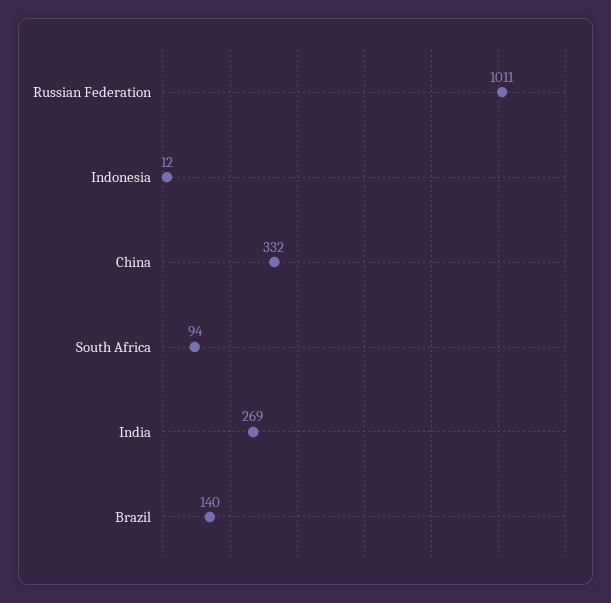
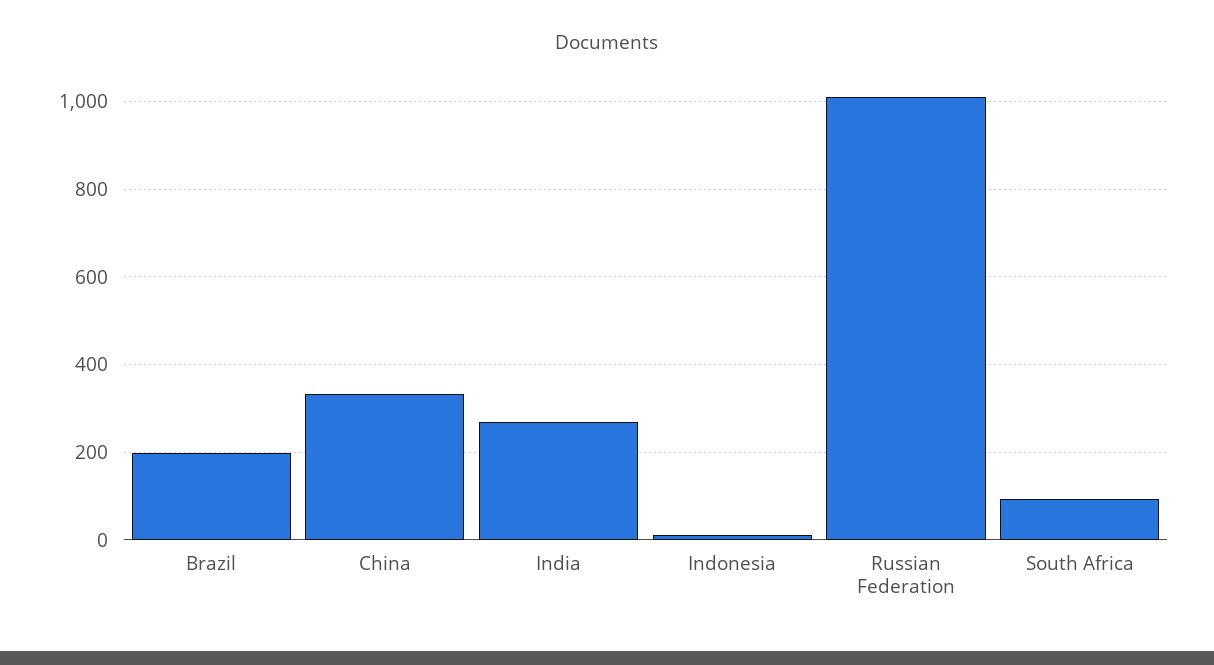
  {
    "Russian Federation": 1011,
    "Indonesia": 12,
    "China": 332,
    "South Africa": 94,
    "India": 269,
-   "Brazil": 140
+   "Brazil": 200
  }

